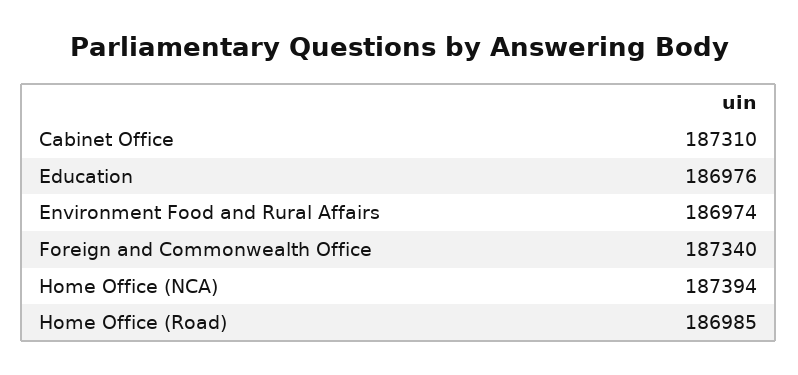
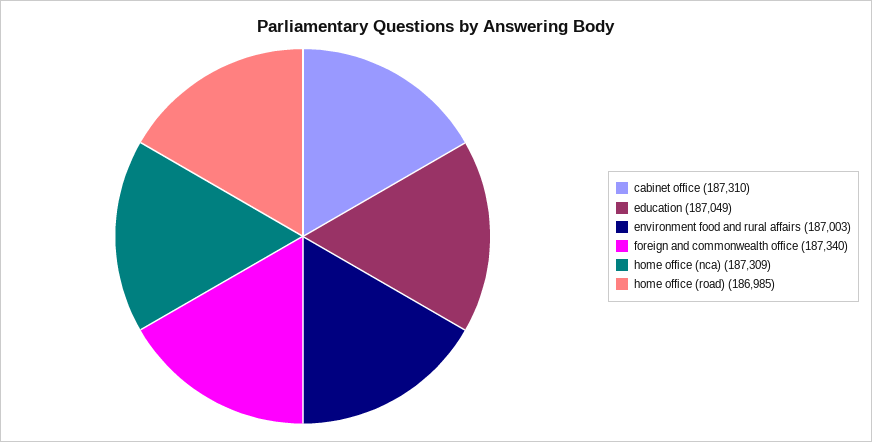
  {
    "Cabinet Office": 187310,
-   "Education": 186976,
+   "Education": 187049,
-   "Environment Food and Rural Affairs": 186974,
+   "Environment Food and Rural Affairs": 187003,
    "Foreign and Commonwealth Office": 187340,
-   "Home Office (NCA)": 187394,
+   "Home Office (NCA)": 187309,
    "Home Office (Road)": 186985
  }

